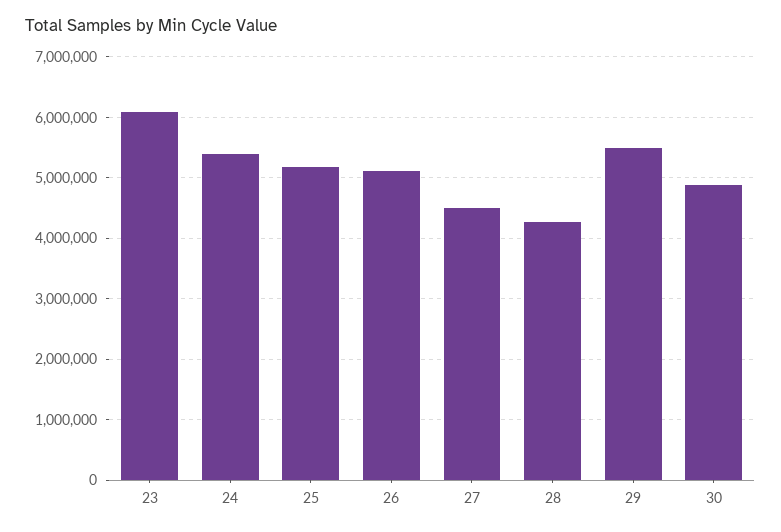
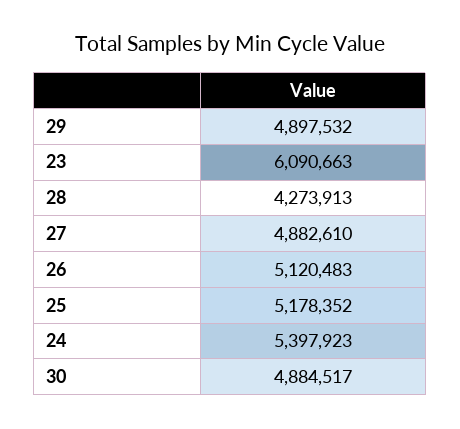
  {
    "23": 6090663,
    "24": 5397923,
    "25": 5178352,
    "26": 5120483,
-   "27": 4500000,
+   "27": 4882610,
    "28": 4273913,
-   "29": 5500000,
+   "29": 4897532,
    "30": 4884517
  }

